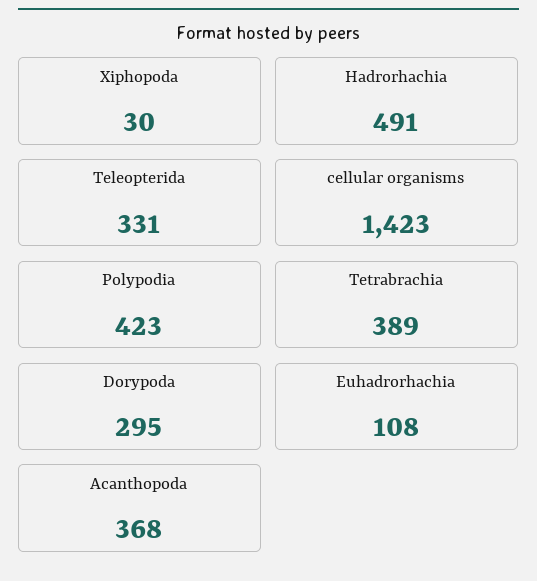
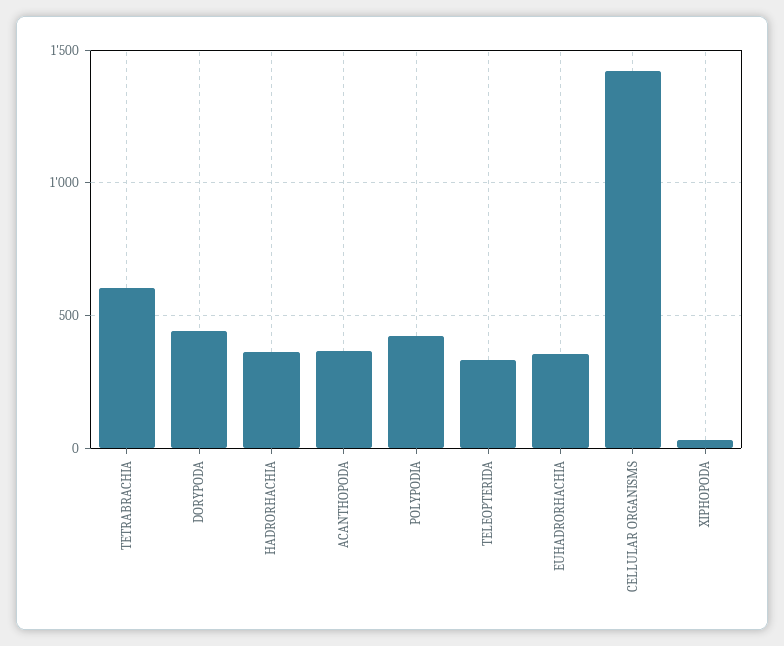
  {
    "Xiphopoda": 30,
-   "Hadrorhachia": 491,
+   "Hadrorhachia": 350,
    "Teleopterida": 331,
    "cellular organisms": 1423,
    "Polypodia": 423,
-   "Tetrabrachia": 389,
+   "Tetrabrachia": 600,
-   "Dorypoda": 295,
+   "Dorypoda": 450,
-   "Euhadrorhachia": 108,
+   "Euhadrorhachia": 350,
    "Acanthopoda": 368
  }

